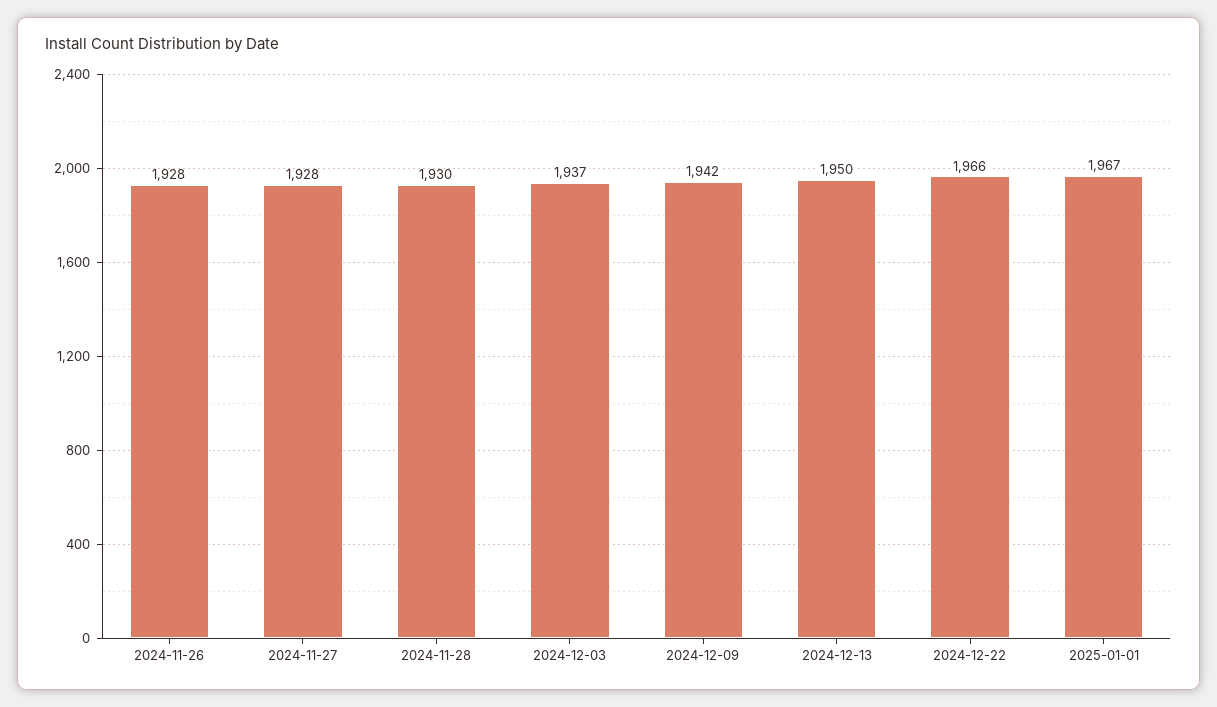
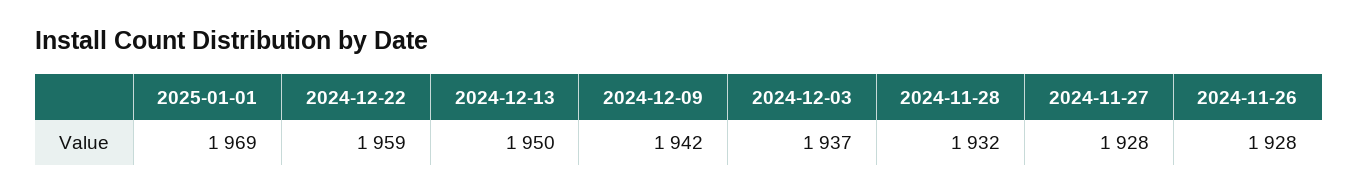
  {
    "2024-11-26": 1928,
    "2024-11-27": 1928,
-   "2024-11-28": 1930,
+   "2024-11-28": 1932,
    "2024-12-03": 1937,
    "2024-12-09": 1942,
    "2024-12-13": 1950,
-   "2024-12-22": 1966,
+   "2024-12-22": 1959,
-   "2025-01-01": 1967
+   "2025-01-01": 1969
  }

